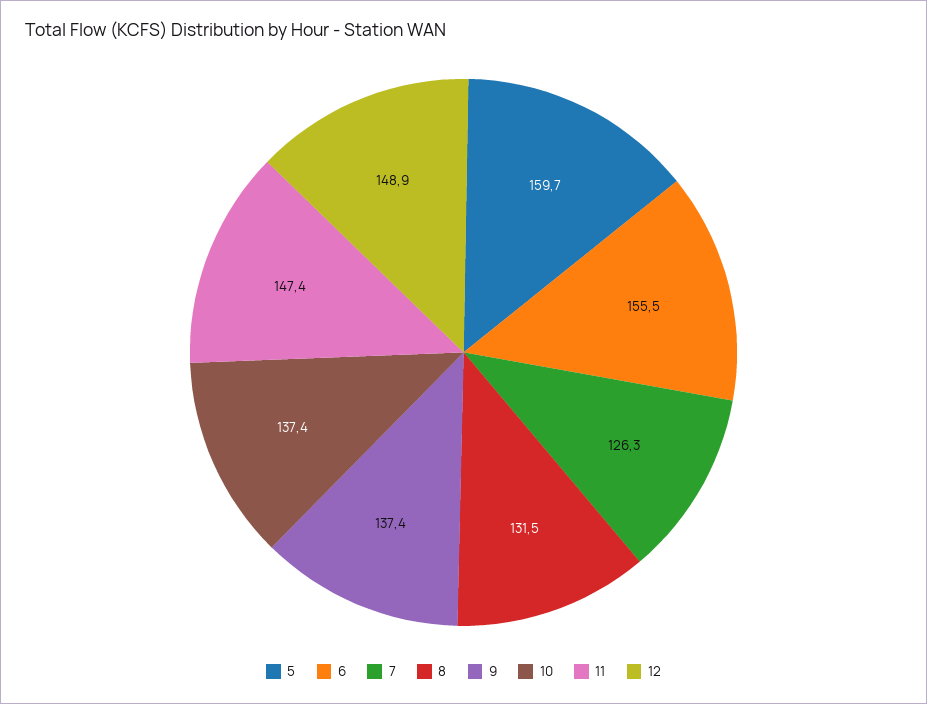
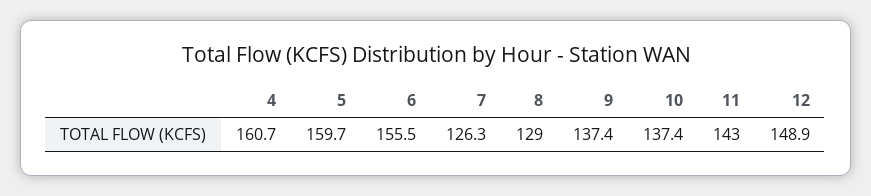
  {
    "5": 159.7,
    "6": 155.5,
    "7": 126.3,
-   "8": 131.5,
+   "8": 129,
    "9": 137.4,
    "10": 137.4,
-   "11": 147.4,
+   "11": 143,
-   "12": 148.9
+   "12": 148.9,
+   "4": 160.7
  }

